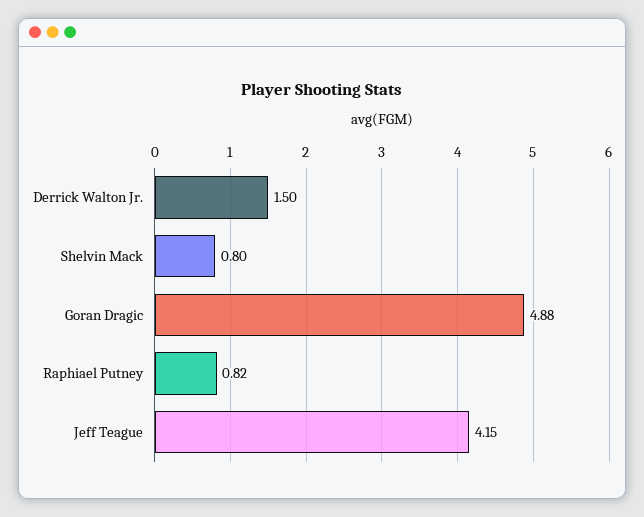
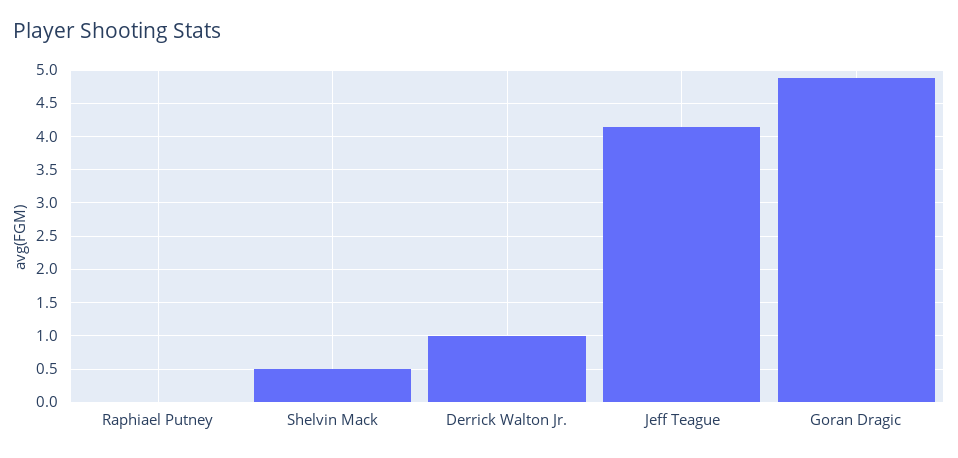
  {
-   "Derrick Walton Jr.": 1.5,
+   "Derrick Walton Jr.": 1,
-   "Shelvin Mack": 0.8,
+   "Shelvin Mack": 0.5,
    "Goran Dragic": 4.88,
-   "Raphiael Putney": 0.82,
+   "Raphiael Putney": 0,
    "Jeff Teague": 4.15
  }

